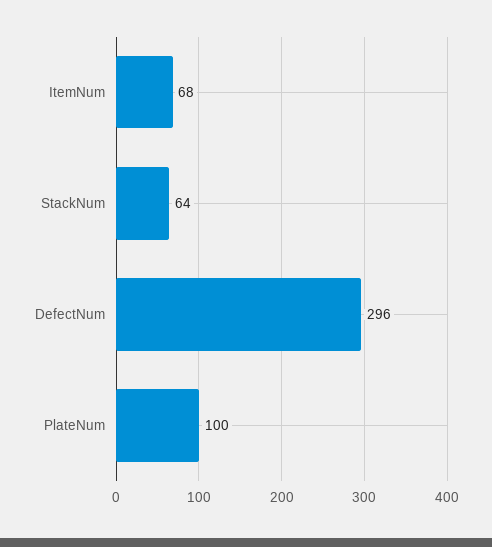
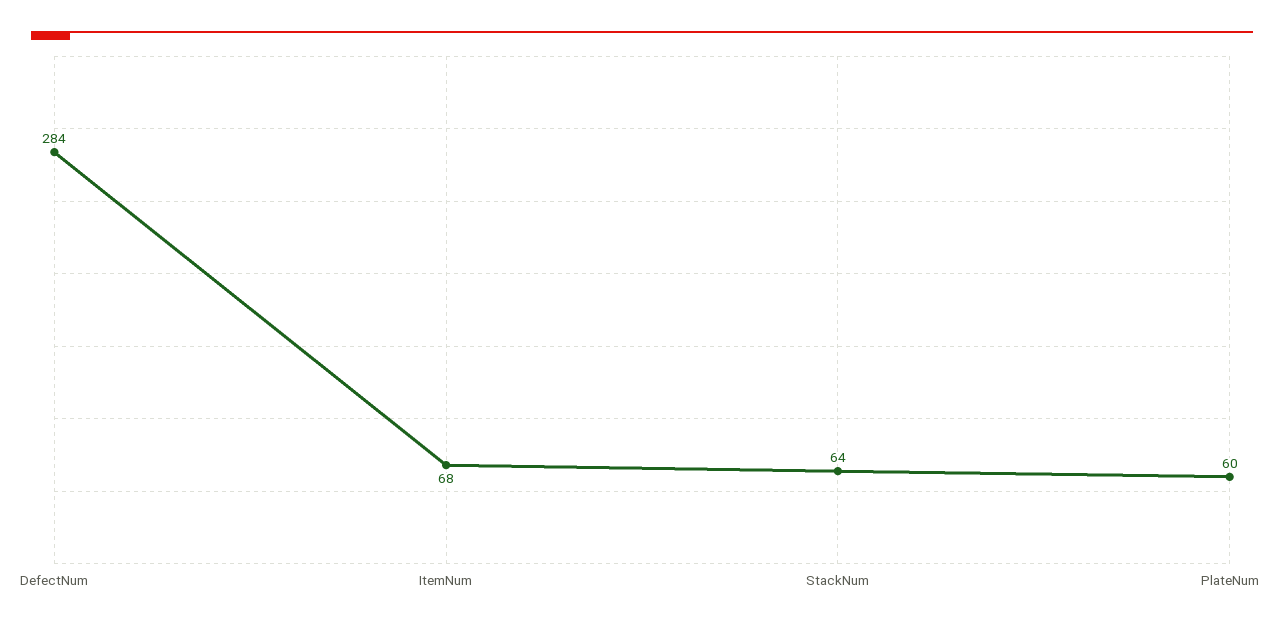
  {
    "ItemNum": 68,
    "StackNum": 64,
-   "DefectNum": 296,
+   "DefectNum": 284,
-   "PlateNum": 100
+   "PlateNum": 60
  }

